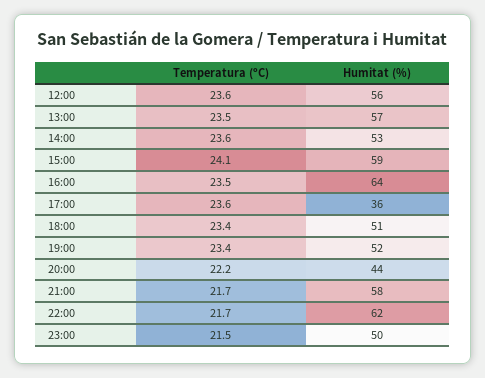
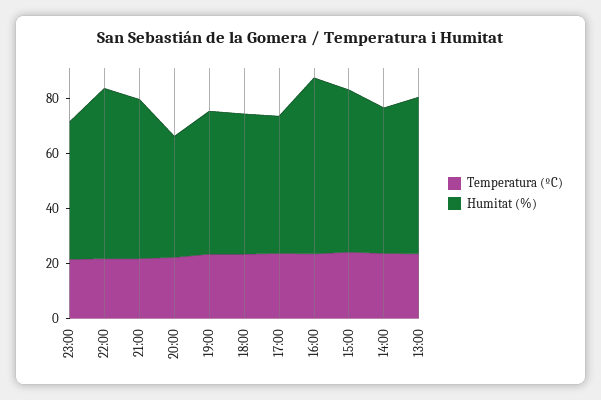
  {
    "Temperatura (ºC)": {
-     "12:00": 23.6,
      "13:00": 23.5,
      "14:00": 23.6,
      "15:00": 24.1,
      "16:00": 23.5,
      "17:00": 23.6,
      "18:00": 23.4,
      "19:00": 23.4,
      "20:00": 22.2,
      "21:00": 21.7,
      "22:00": 21.7,
      "23:00": 21.5
    },
    "Humitat (%)": {
-     "12:00": 56,
      "13:00": 57,
      "14:00": 53,
      "15:00": 59,
      "16:00": 64,
-     "17:00": 36,
+     "17:00": 50,
      "18:00": 51,
      "19:00": 52,
      "20:00": 44,
      "21:00": 58,
      "22:00": 62,
      "23:00": 50
    }
  }

